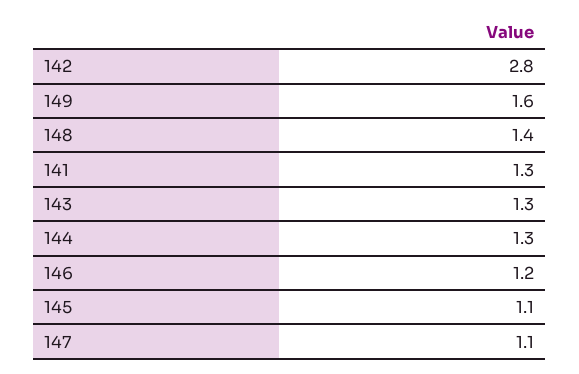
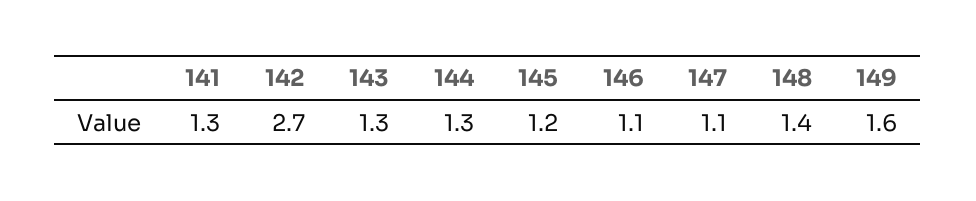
  {
-   "142": 2.8,
+   "142": 2.7,
    "149": 1.6,
    "148": 1.4,
    "141": 1.3,
    "143": 1.3,
    "144": 1.3,
-   "146": 1.2,
+   "146": 1.1,
-   "145": 1.1,
+   "145": 1.2,
    "147": 1.1
  }

